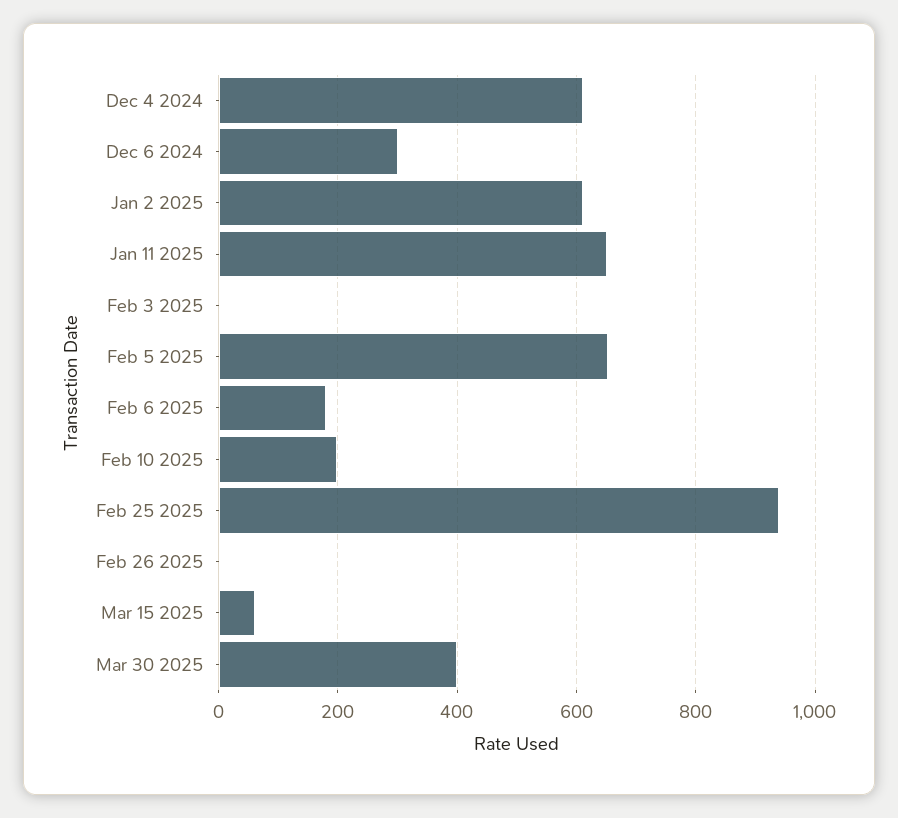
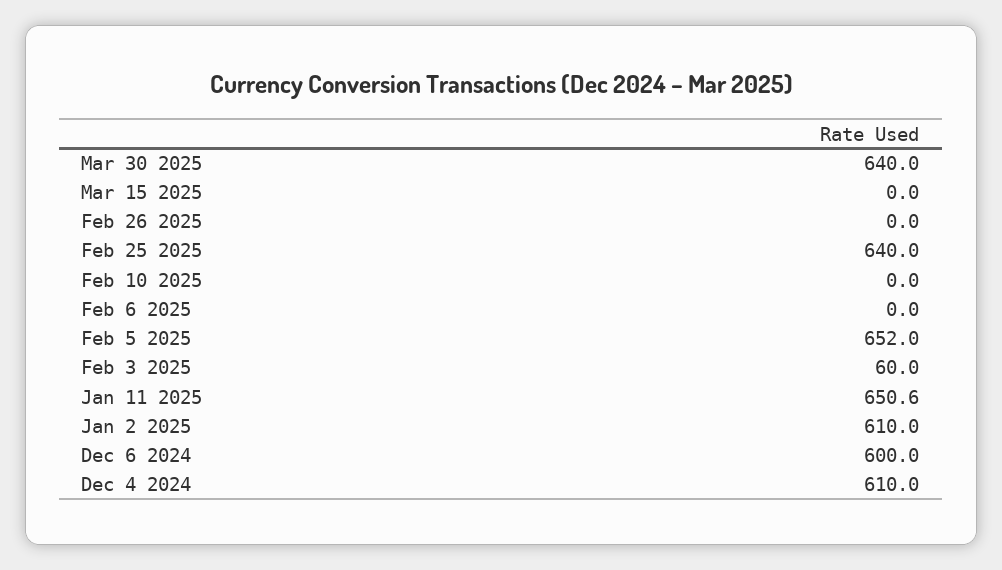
  {
    "Dec 4 2024": 610,
-   "Dec 6 2024": 300,
+   "Dec 6 2024": 600,
    "Jan 2 2025": 610,
    "Jan 11 2025": 650.6,
-   "Feb 3 2025": 0,
+   "Feb 3 2025": 60,
    "Feb 5 2025": 652,
-   "Feb 6 2025": 180,
+   "Feb 6 2025": 0,
-   "Feb 10 2025": 200,
+   "Feb 10 2025": 0,
-   "Feb 25 2025": 940,
+   "Feb 25 2025": 640,
    "Feb 26 2025": 0,
-   "Mar 15 2025": 60,
+   "Mar 15 2025": 0,
-   "Mar 30 2025": 400
+   "Mar 30 2025": 640
  }

